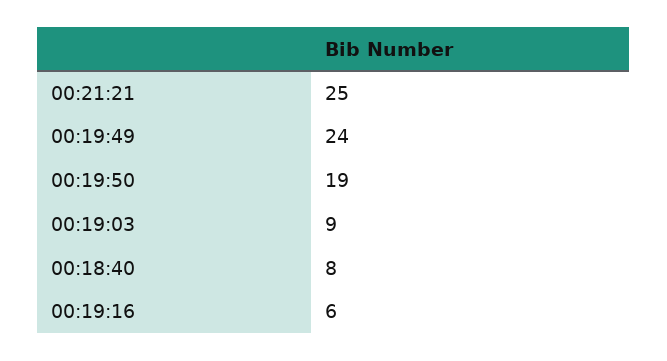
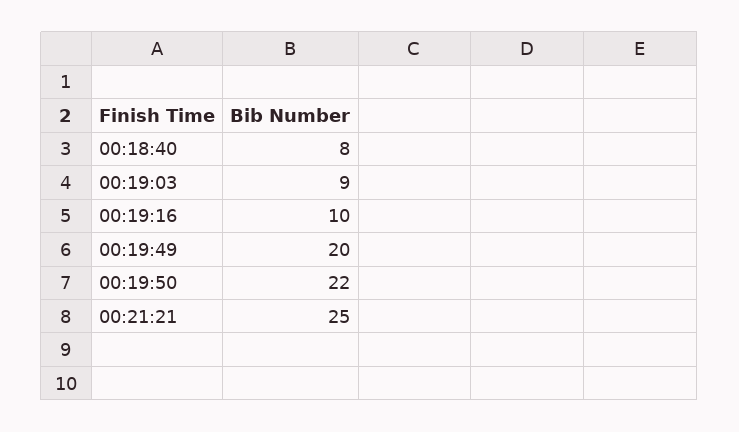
  {
    "00:21:21": 25,
-   "00:19:49": 24,
+   "00:19:49": 20,
-   "00:19:50": 19,
+   "00:19:50": 22,
    "00:19:03": 9,
    "00:18:40": 8,
-   "00:19:16": 6
+   "00:19:16": 10
  }

